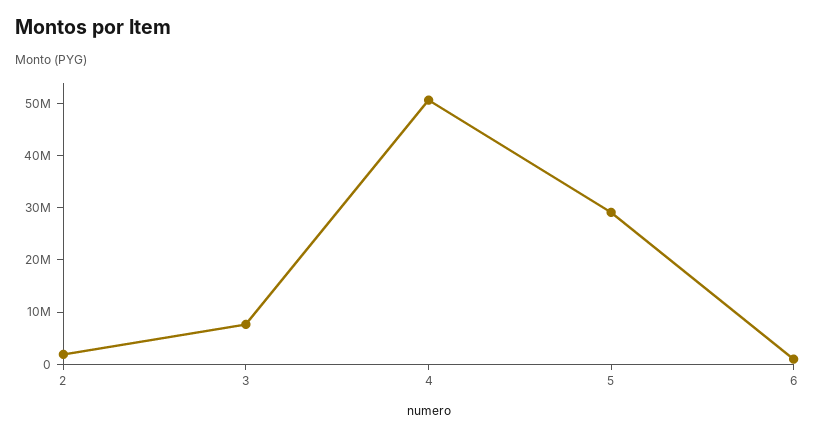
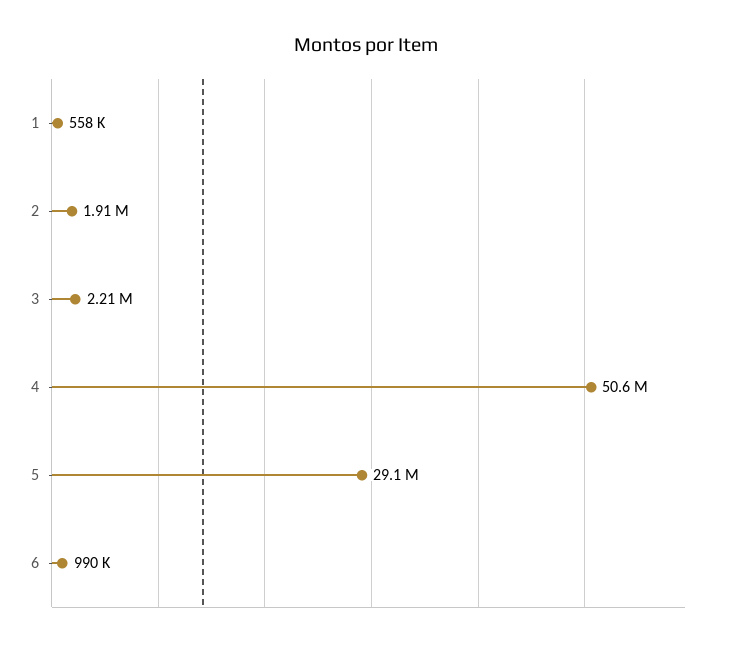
  {
    "2": 1910000,
-   "3": 8000000,
+   "3": 2210000,
    "4": 50600000,
    "5": 29100000,
-   "6": 990000
+   "6": 990000,
+   "1": 558000
  }

